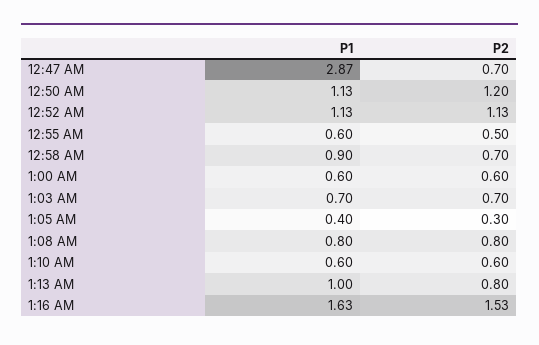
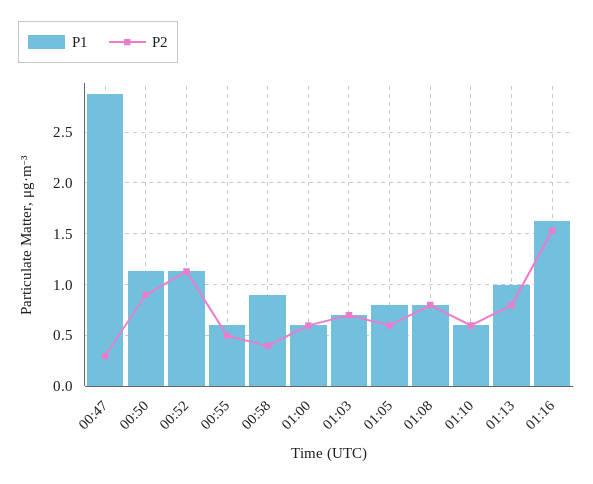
  {
    "P1": {
      "12:47 AM": 2.87,
      "12:50 AM": 1.13,
      "12:52 AM": 1.13,
      "12:55 AM": 0.6,
      "12:58 AM": 0.9,
      "1:00 AM": 0.6,
      "1:03 AM": 0.7,
-     "1:05 AM": 0.4,
+     "1:05 AM": 0.8,
      "1:08 AM": 0.8,
      "1:10 AM": 0.6,
      "1:13 AM": 1,
      "1:16 AM": 1.63
    },
    "P2": {
-     "12:47 AM": 0.7,
+     "12:47 AM": 0.3,
-     "12:50 AM": 1.2,
+     "12:50 AM": 0.9,
      "12:52 AM": 1.13,
      "12:55 AM": 0.5,
-     "12:58 AM": 0.7,
+     "12:58 AM": 0.4,
      "1:00 AM": 0.6,
      "1:03 AM": 0.7,
-     "1:05 AM": 0.3,
+     "1:05 AM": 0.6,
      "1:08 AM": 0.8,
      "1:10 AM": 0.6,
      "1:13 AM": 0.8,
      "1:16 AM": 1.53
    }
  }

